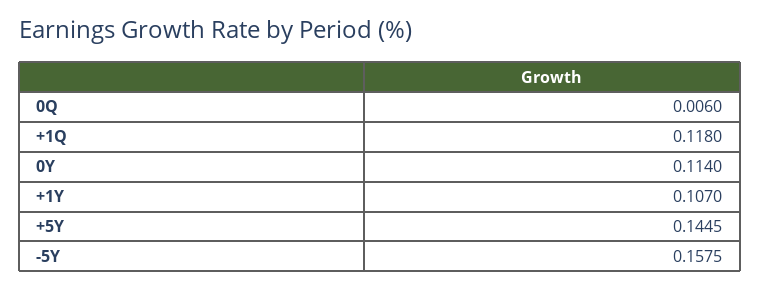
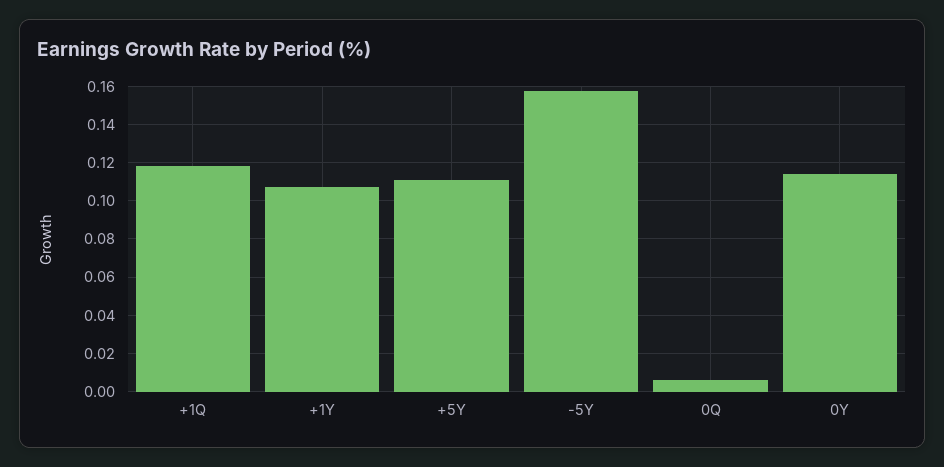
  {
    "0Q": 0.006,
    "+1Q": 0.118,
    "0Y": 0.114,
    "+1Y": 0.107,
-   "+5Y": 0.1445,
+   "+5Y": 0.11,
    "-5Y": 0.1575
  }

